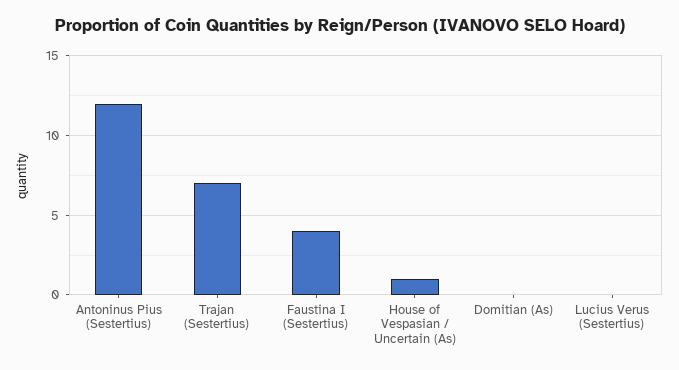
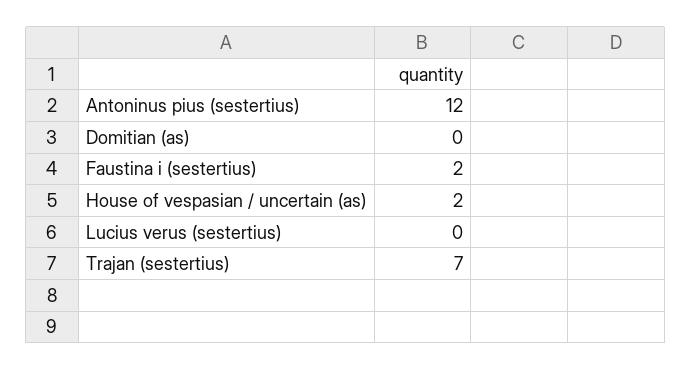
  {
    "Antoninus Pius (Sestertius)": 12,
    "Trajan (Sestertius)": 7,
-   "Faustina I (Sestertius)": 4,
+   "Faustina I (Sestertius)": 2,
-   "House of Vespasian / Uncertain (As)": 1,
+   "House of Vespasian / Uncertain (As)": 2,
    "Domitian (As)": 0,
    "Lucius Verus (Sestertius)": 0
  }

